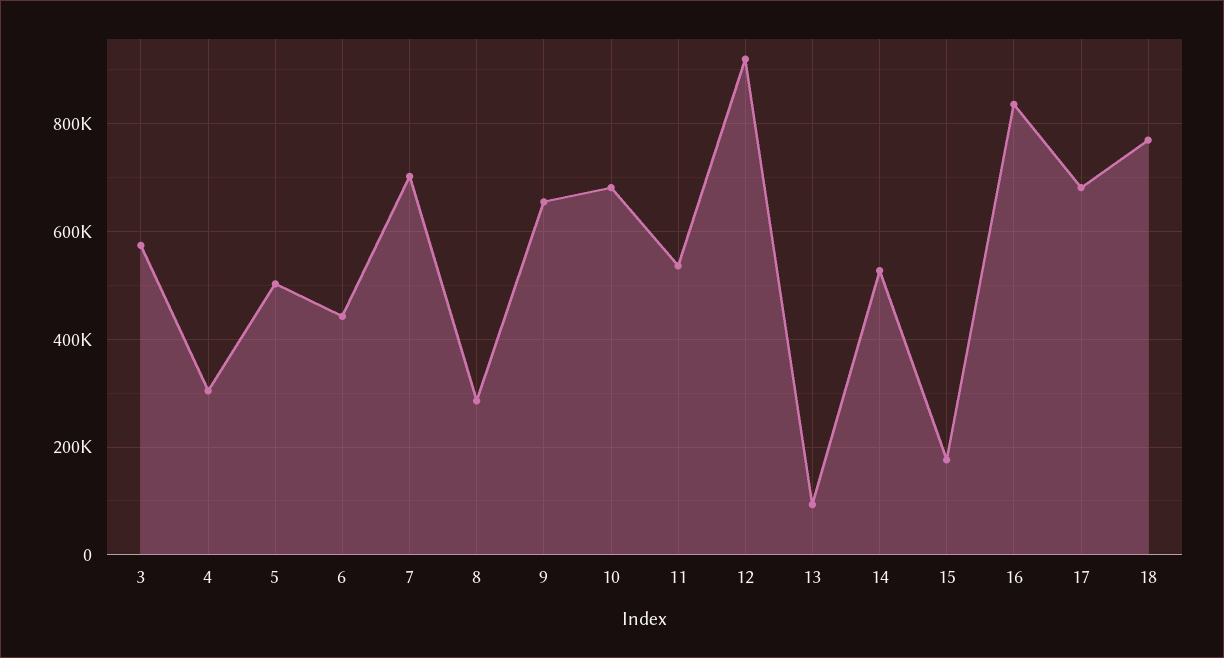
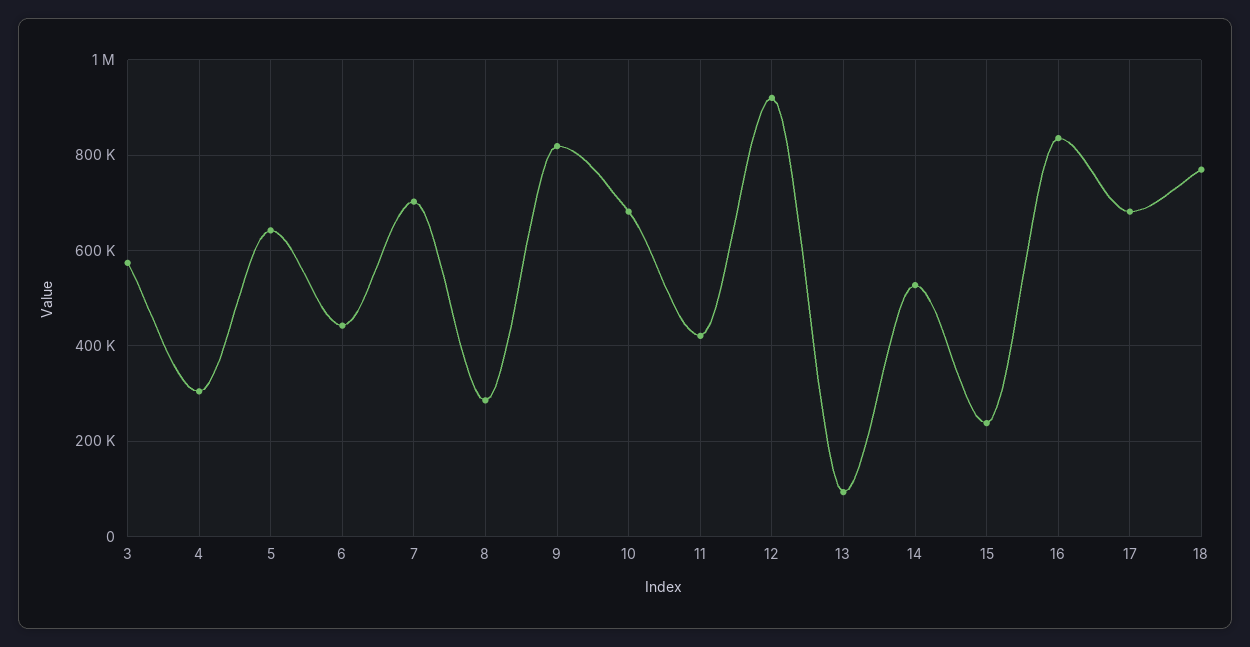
  {
    "3": 580000,
    "4": 300000,
-   "5": 500000,
+   "5": 640000,
    "6": 440000,
    "7": 700000,
    "8": 280000,
-   "9": 660000,
+   "9": 820000,
    "10": 680000,
-   "11": 540000,
+   "11": 420000,
    "12": 920000,
    "13": 100000,
    "14": 520000,
-   "15": 180000,
+   "15": 240000,
    "16": 840000,
    "17": 680000,
    "18": 760000
  }

